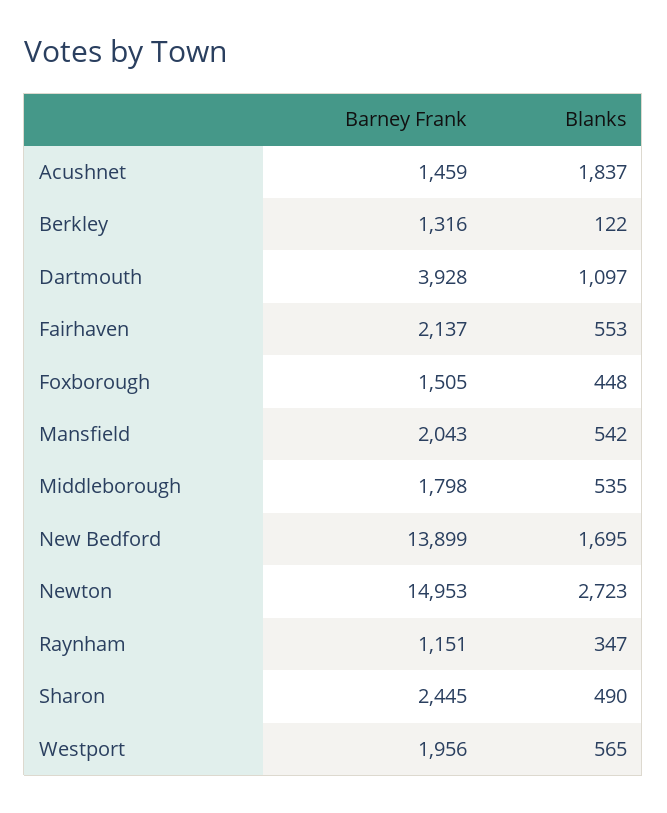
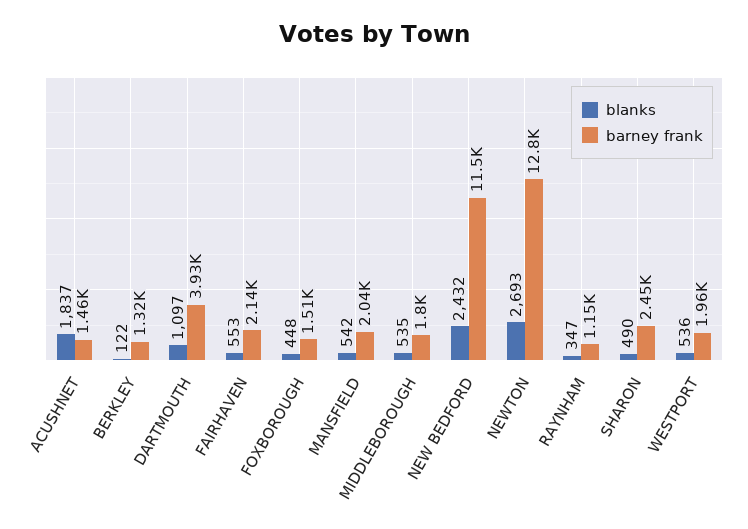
  {
    "Barney Frank": {
      "Acushnet": 1459,
      "Berkley": 1316,
      "Dartmouth": 3928,
      "Fairhaven": 2137,
      "Foxborough": 1505,
      "Mansfield": 2043,
      "Middleborough": 1798,
-     "New Bedford": 13899,
+     "New Bedford": 11500,
-     "Newton": 14953,
+     "Newton": 12800,
      "Raynham": 1151,
      "Sharon": 2445,
      "Westport": 1956
    },
    "Blanks": {
      "Acushnet": 1837,
      "Berkley": 122,
      "Dartmouth": 1097,
      "Fairhaven": 553,
      "Foxborough": 448,
      "Mansfield": 542,
      "Middleborough": 535,
-     "New Bedford": 1695,
+     "New Bedford": 2432,
-     "Newton": 2723,
+     "Newton": 2693,
      "Raynham": 347,
      "Sharon": 490,
-     "Westport": 565
+     "Westport": 536
    }
  }

